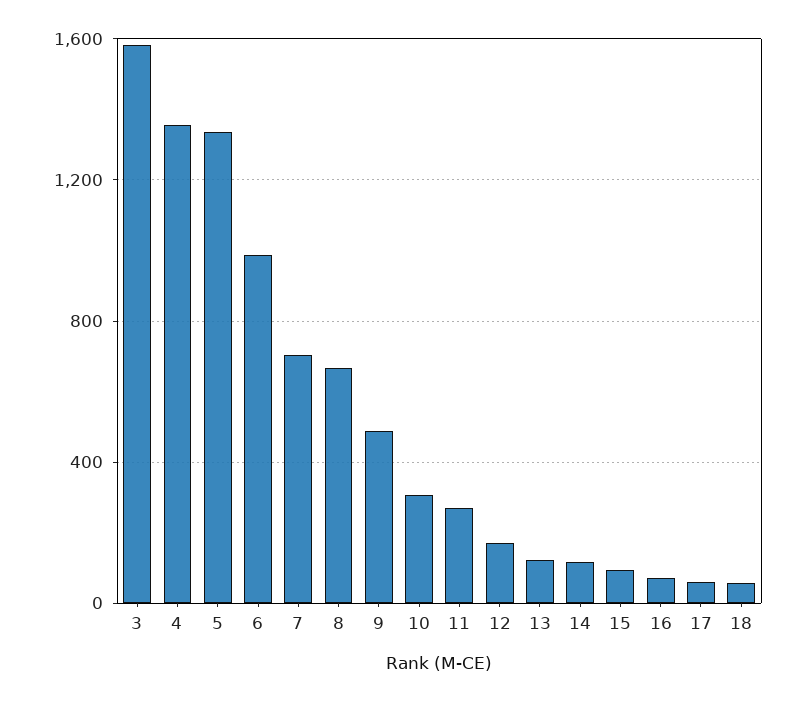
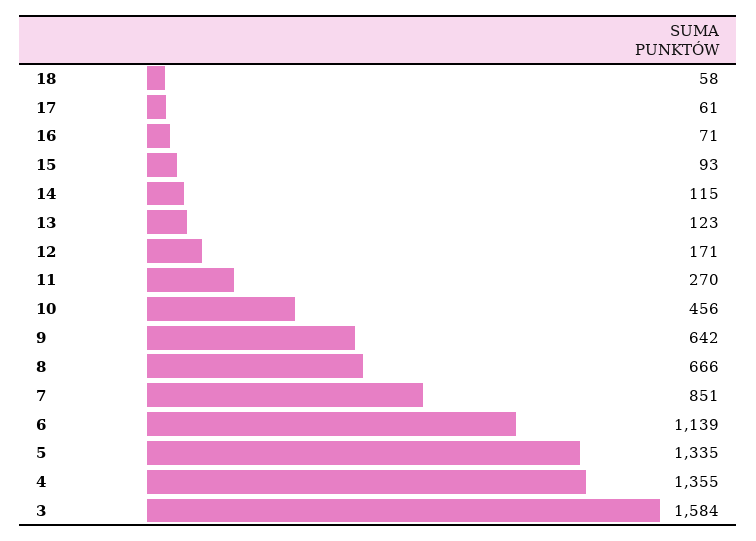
  {
    "3": 1584,
    "4": 1355,
    "5": 1335,
-   "6": 1000,
+   "6": 1139,
-   "7": 700,
+   "7": 851,
    "8": 666,
-   "9": 500,
+   "9": 642,
-   "10": 300,
+   "10": 456,
    "11": 270,
    "12": 171,
    "13": 123,
    "14": 115,
    "15": 93,
    "16": 71,
    "17": 61,
    "18": 58
  }

